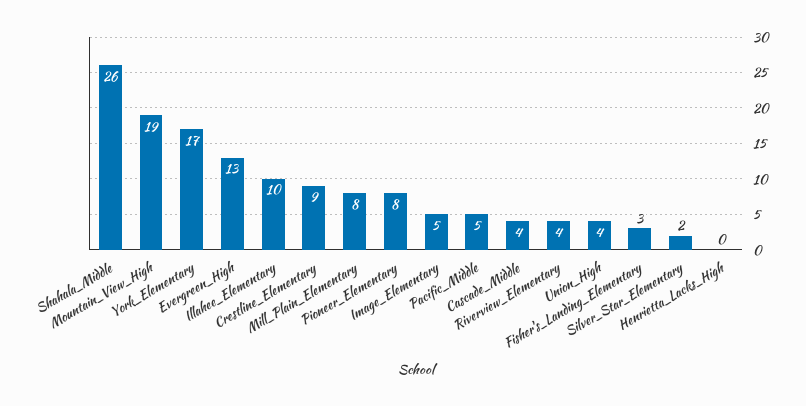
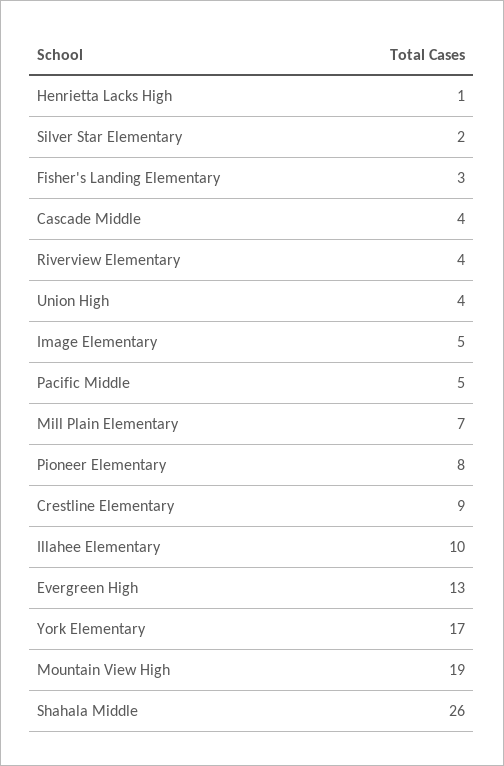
  {
    "Shahala_Middle": 26,
    "Mountain_View_High": 19,
    "York_Elementary": 17,
    "Evergreen_High": 13,
    "Illahee_Elementary": 10,
    "Crestline_Elementary": 9,
-   "Mill_Plain_Elementary": 8,
+   "Mill_Plain_Elementary": 7,
    "Pioneer_Elementary": 8,
    "Image_Elementary": 5,
    "Pacific_Middle": 5,
    "Cascade_Middle": 4,
    "Riverview_Elementary": 4,
    "Union_High": 4,
    "Fisher's_Landing_Elementary": 3,
    "Silver_Star_Elementary": 2,
-   "Henrietta_Lacks_High": 0
+   "Henrietta_Lacks_High": 1
  }

